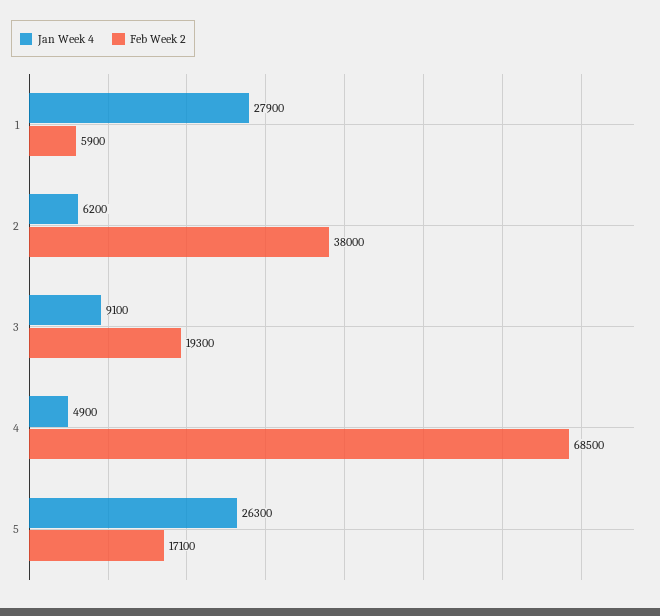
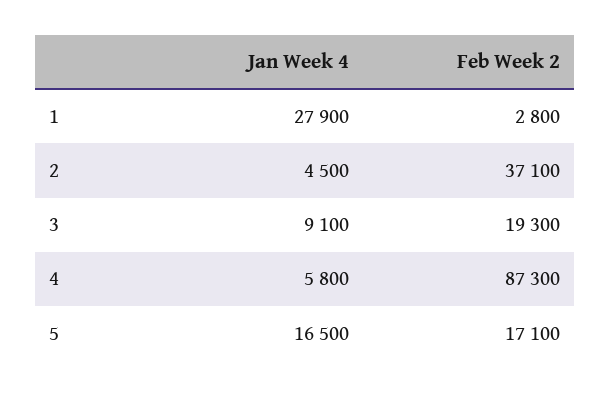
  {
    "Jan Week 4": {
      "1": 27900,
-     "2": 6200,
+     "2": 4500,
      "3": 9100,
-     "4": 4900,
+     "4": 5800,
-     "5": 26300
+     "5": 16500
    },
    "Feb Week 2": {
-     "1": 5900,
+     "1": 2800,
-     "2": 38000,
+     "2": 37100,
      "3": 19300,
-     "4": 68500,
+     "4": 87300,
      "5": 17100
    }
  }

